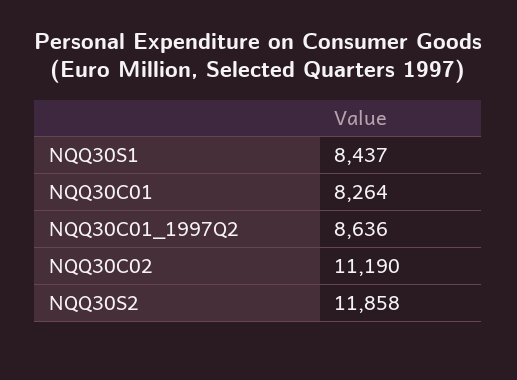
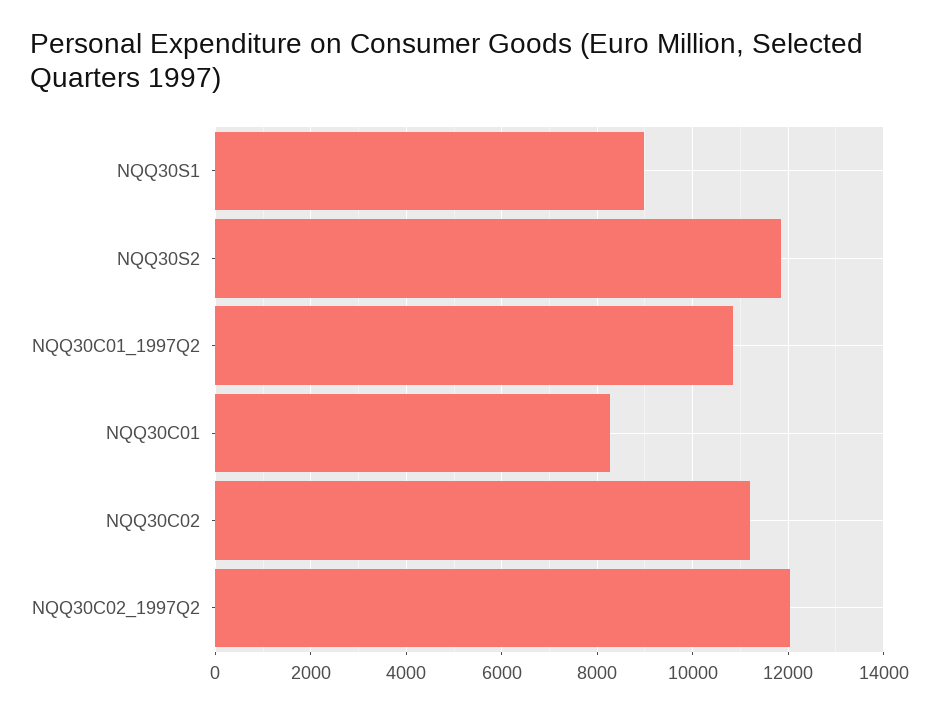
  {
-   "NQQ30S1": 8437,
+   "NQQ30S1": 9000,
    "NQQ30C01": 8264,
-   "NQQ30C01_1997Q2": 8636,
+   "NQQ30C01_1997Q2": 10800,
    "NQQ30C02": 11190,
-   "NQQ30S2": 11858
+   "NQQ30S2": 11858,
+   "NQQ30C02_1997Q2": 12000
  }

